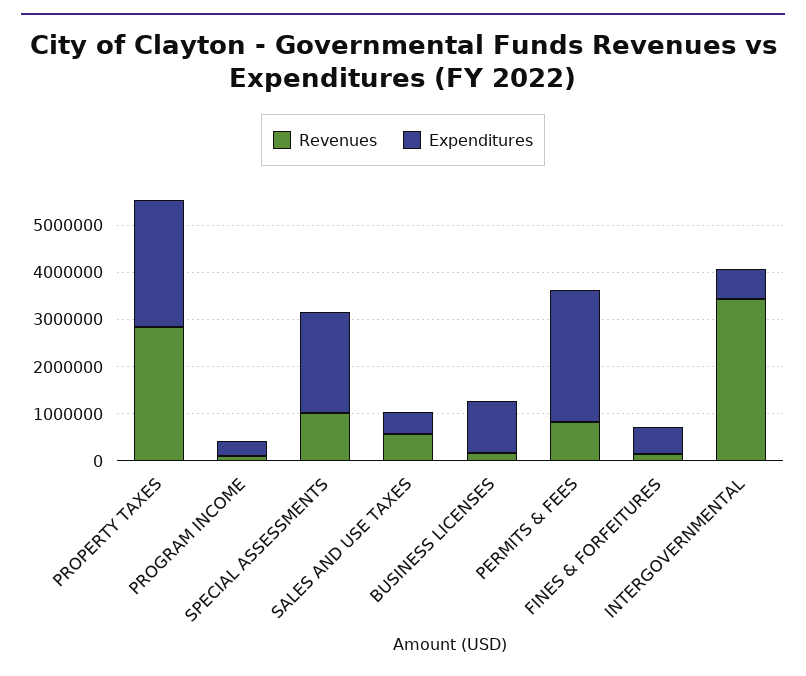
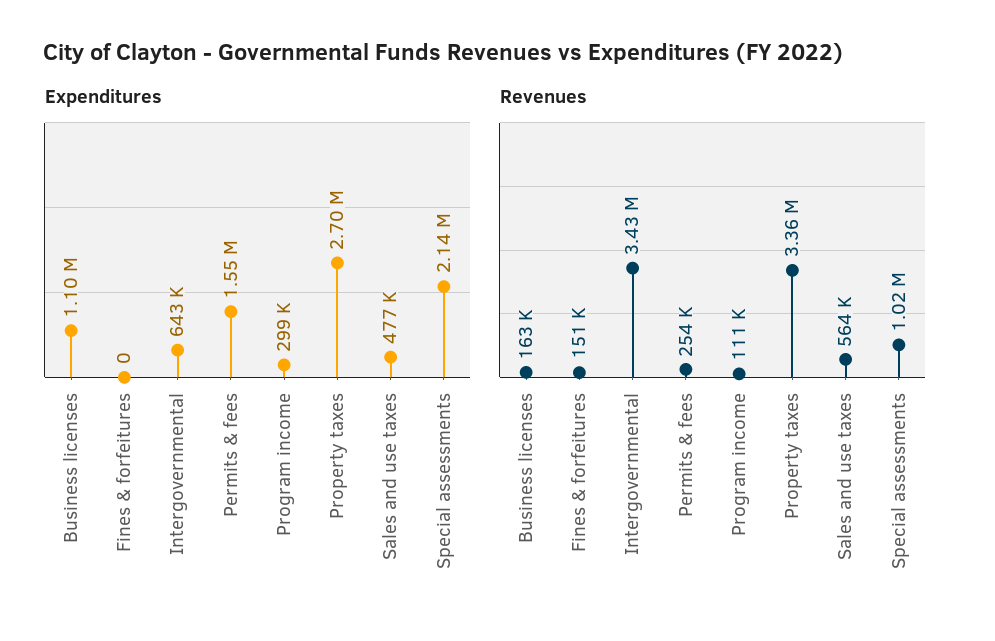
  {
    "Revenues": {
-     "PROPERTY TAXES": 2800000,
+     "PROPERTY TAXES": 3360000,
      "PROGRAM INCOME": 111000,
      "SPECIAL ASSESSMENTS": 1020000,
      "SALES AND USE TAXES": 564000,
      "BUSINESS LICENSES": 163000,
-     "PERMITS & FEES": 800000,
+     "PERMITS & FEES": 254000,
      "FINES & FORFEITURES": 151000,
      "INTERGOVERNMENTAL": 3430000
    },
    "Expenditures": {
      "PROPERTY TAXES": 2700000,
      "PROGRAM INCOME": 299000,
      "SPECIAL ASSESSMENTS": 2140000,
      "SALES AND USE TAXES": 477000,
      "BUSINESS LICENSES": 1100000,
-     "PERMITS & FEES": 2800000,
+     "PERMITS & FEES": 1550000,
-     "FINES & FORFEITURES": 600000,
+     "FINES & FORFEITURES": 0,
      "INTERGOVERNMENTAL": 643000
    }
  }

